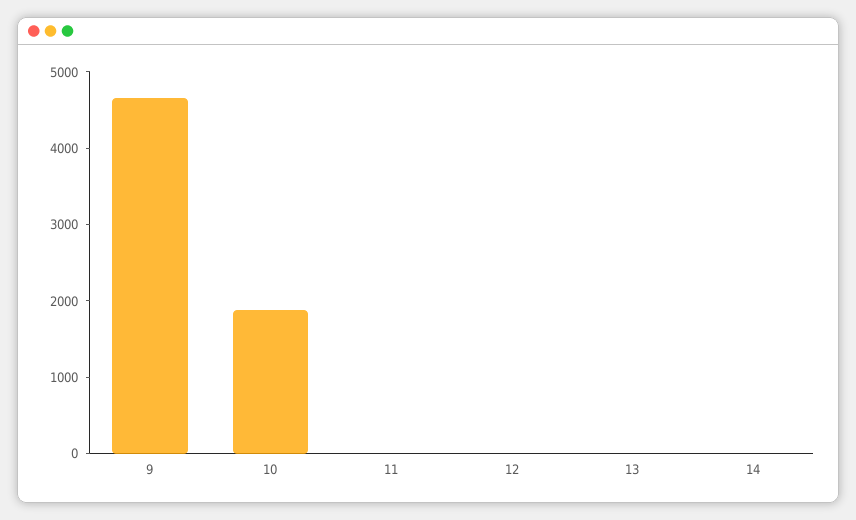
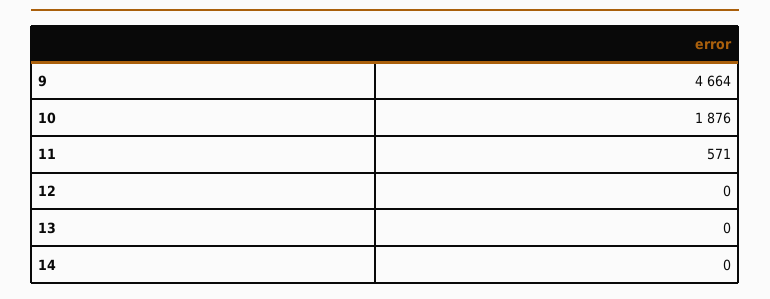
  {
    "9": 4664,
    "10": 1876,
-   "11": 0,
+   "11": 571,
    "12": 0,
    "13": 0,
    "14": 0
  }

